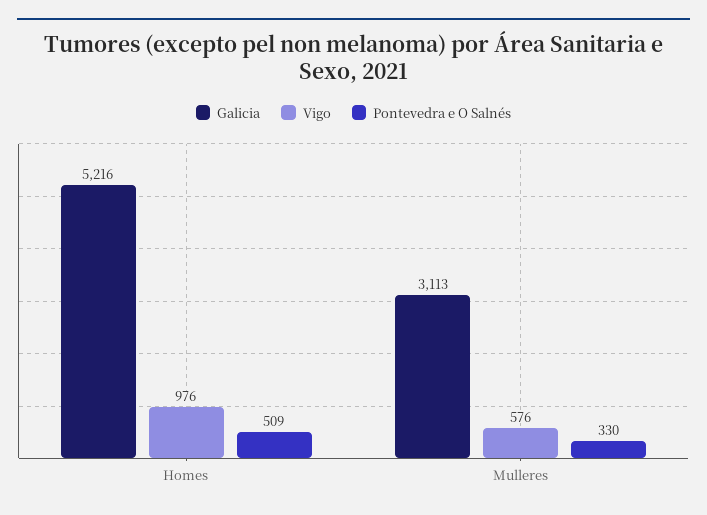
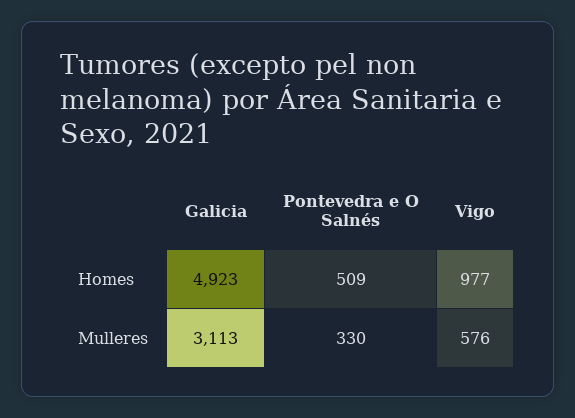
  {
    "Galicia": {
-     "Homes": 5216,
+     "Homes": 4923,
      "Mulleres": 3113
    },
    "Vigo": {
-     "Homes": 976,
+     "Homes": 977,
      "Mulleres": 576
    },
    "Pontevedra e O Salnés": {
      "Homes": 509,
      "Mulleres": 330
    }
  }

